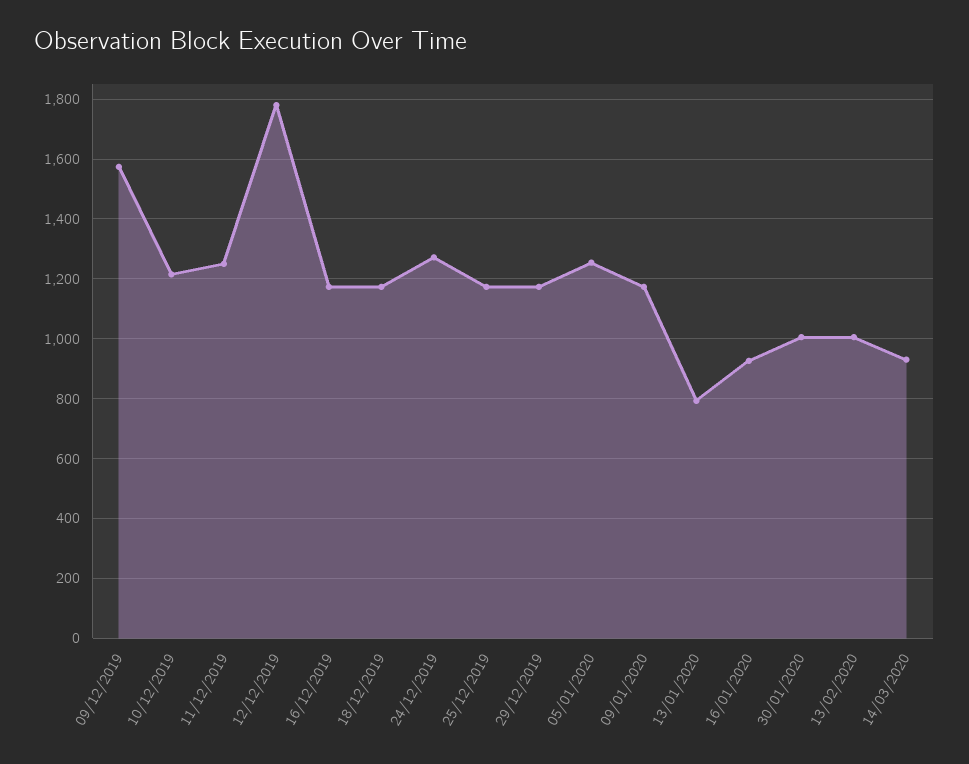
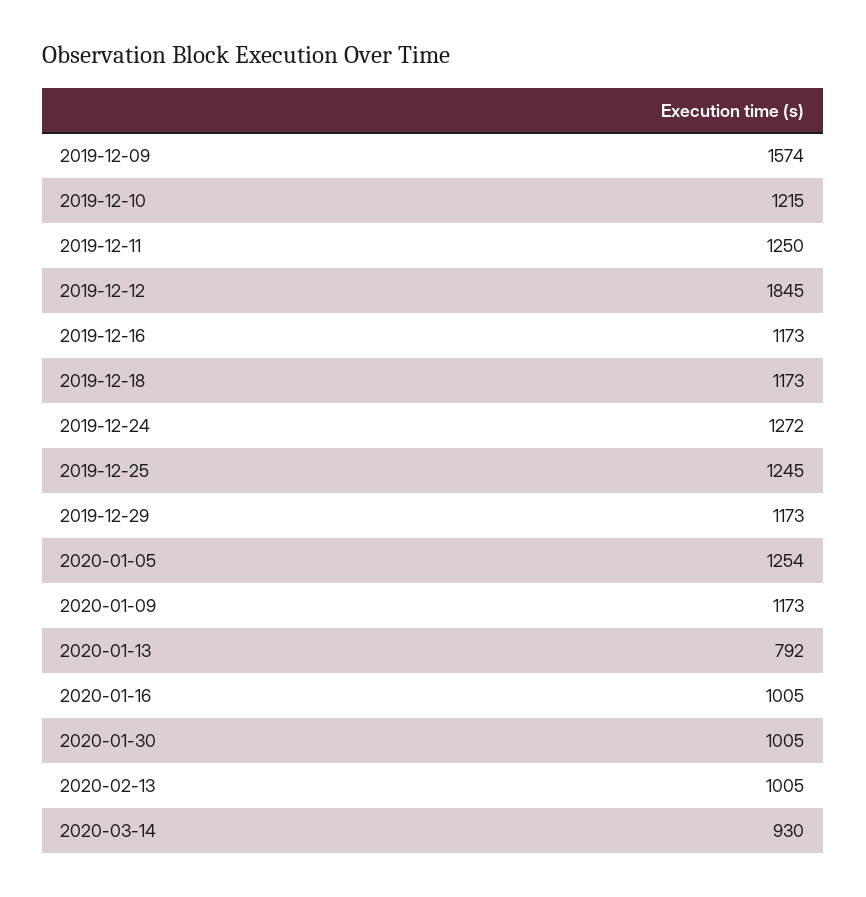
  {
    "09/12/2019": 1574,
    "10/12/2019": 1215,
    "11/12/2019": 1250,
-   "12/12/2019": 1775,
+   "12/12/2019": 1845,
    "16/12/2019": 1173,
    "18/12/2019": 1173,
    "24/12/2019": 1272,
-   "25/12/2019": 1175,
+   "25/12/2019": 1245,
    "29/12/2019": 1173,
    "05/01/2020": 1254,
    "09/01/2020": 1173,
    "13/01/2020": 792,
-   "16/01/2020": 925,
+   "16/01/2020": 1005,
    "30/01/2020": 1005,
    "13/02/2020": 1005,
    "14/03/2020": 930
  }

